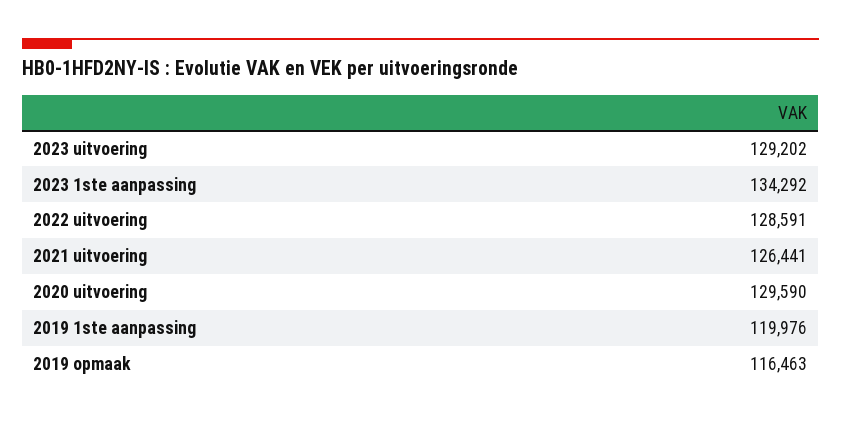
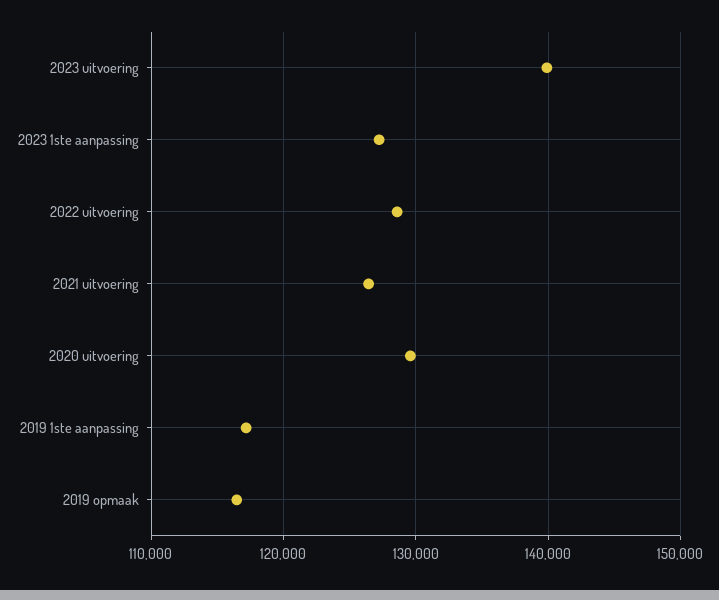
  {
-   "2023 uitvoering": 129202,
+   "2023 uitvoering": 140000,
-   "2023 1ste aanpassing": 134292,
+   "2023 1ste aanpassing": 127000,
    "2022 uitvoering": 128591,
    "2021 uitvoering": 126441,
    "2020 uitvoering": 129590,
-   "2019 1ste aanpassing": 119976,
+   "2019 1ste aanpassing": 117000,
    "2019 opmaak": 116463
  }

